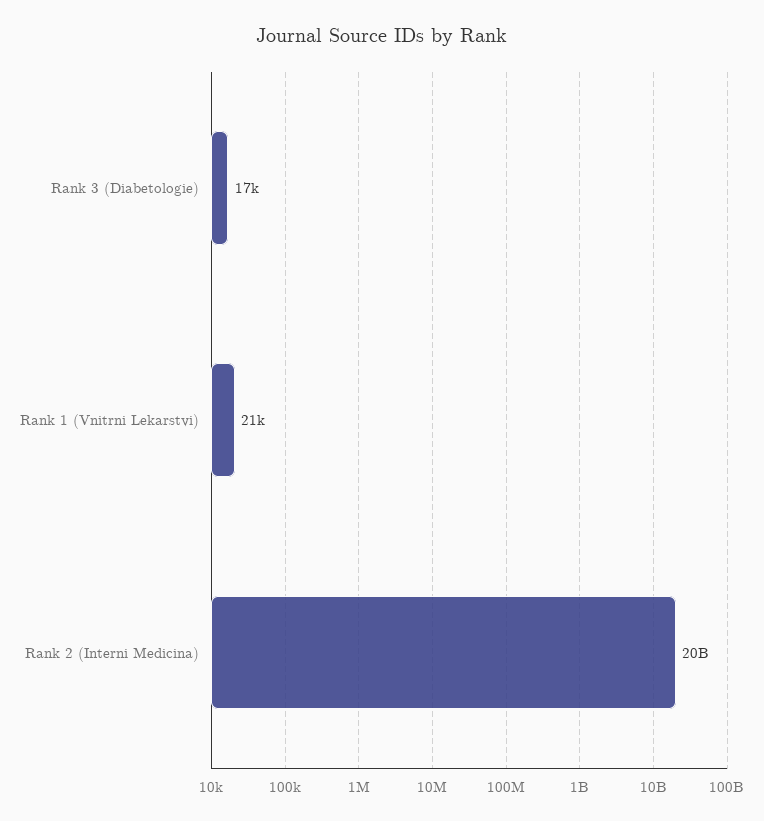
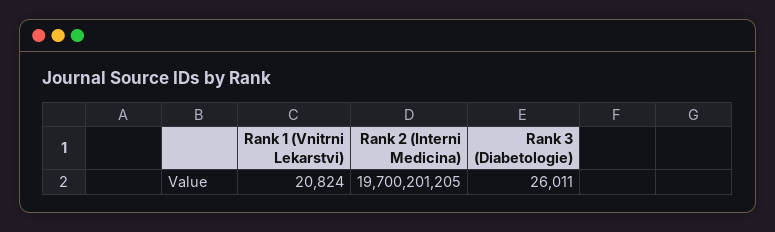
  {
-   "Rank 3 (Diabetologie)": 17000,
+   "Rank 3 (Diabetologie)": 26011,
    "Rank 1 (Vnitrni Lekarstvi)": 20824,
    "Rank 2 (Interni Medicina)": 19700201205
  }

